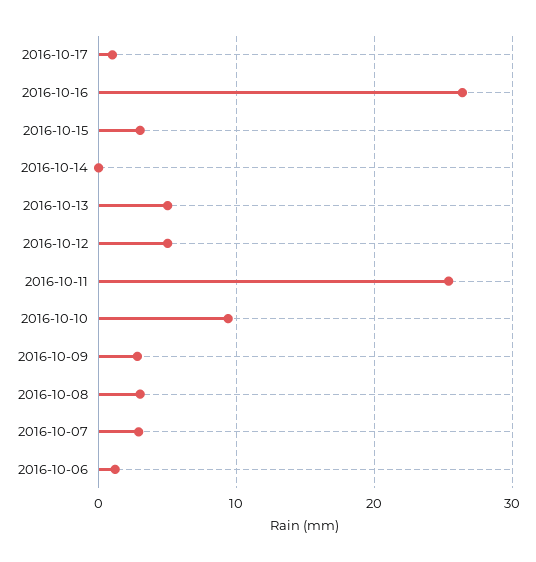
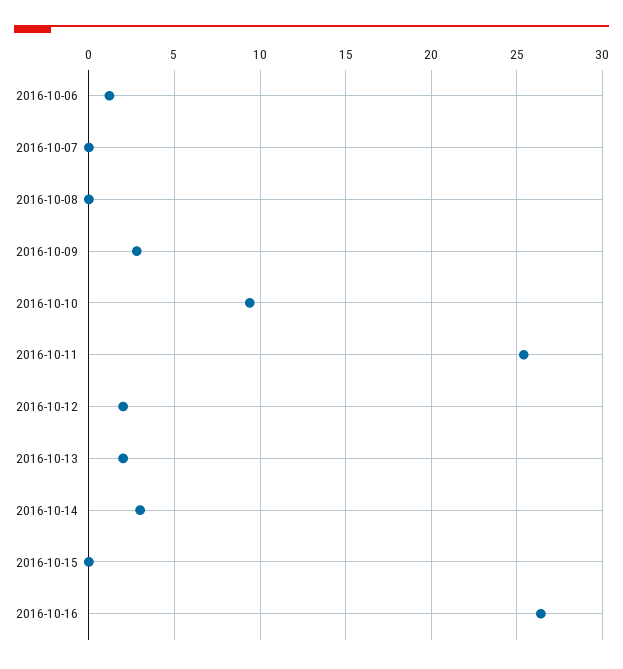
  {
-   "2016-10-17": 1,
    "2016-10-16": 26.5,
-   "2016-10-15": 3,
+   "2016-10-15": 0,
-   "2016-10-14": 0,
+   "2016-10-14": 3,
-   "2016-10-13": 5,
+   "2016-10-13": 2,
-   "2016-10-12": 5,
+   "2016-10-12": 2,
    "2016-10-11": 25.5,
    "2016-10-10": 9.5,
    "2016-10-09": 3,
-   "2016-10-08": 3,
+   "2016-10-08": 0,
-   "2016-10-07": 3,
+   "2016-10-07": 0,
    "2016-10-06": 1
  }

